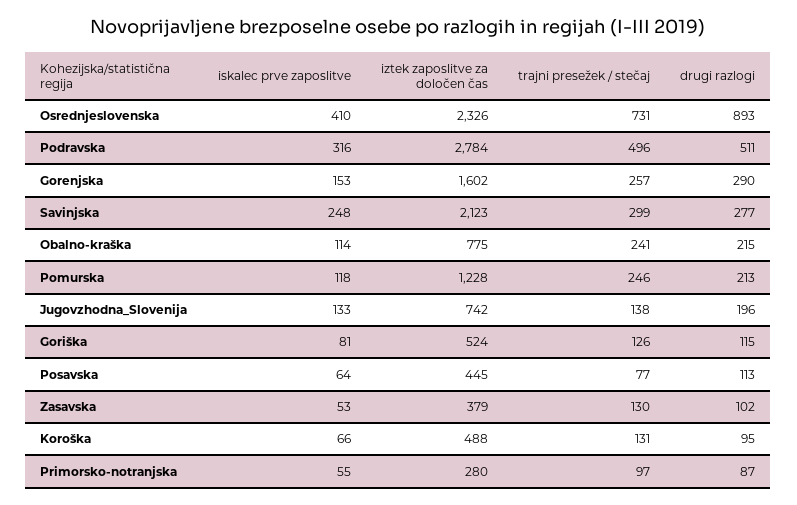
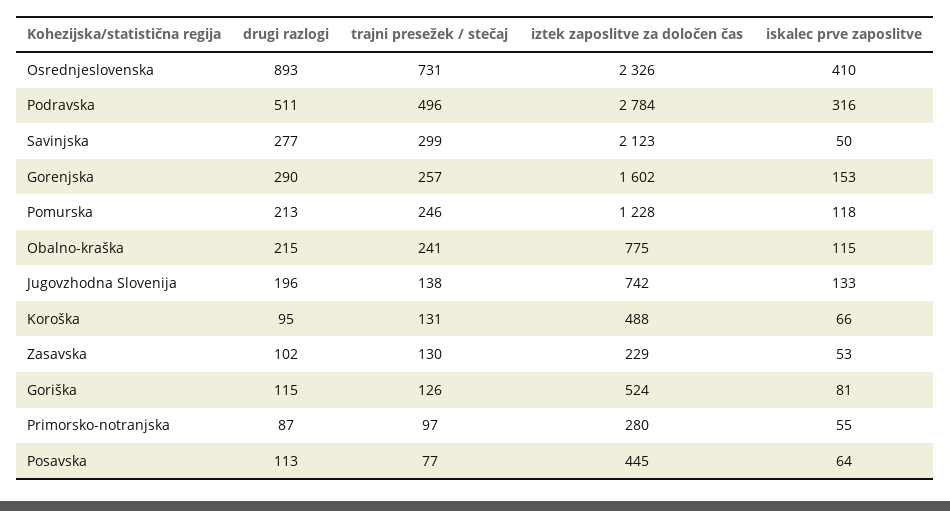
  {
    "iskalec prve zaposlitve": {
      "Osrednjeslovenska": 410,
      "Podravska": 316,
      "Gorenjska": 153,
-     "Savinjska": 248,
+     "Savinjska": 50,
-     "Obalno-kraška": 114,
+     "Obalno-kraška": 115,
      "Pomurska": 118,
      "Jugovzhodna_Slovenija": 133,
      "Goriška": 81,
      "Posavska": 64,
      "Zasavska": 53,
      "Koroška": 66,
      "Primorsko-notranjska": 55
    },
    "iztek zaposlitve za določen čas": {
      "Osrednjeslovenska": 2326,
      "Podravska": 2784,
      "Gorenjska": 1602,
      "Savinjska": 2123,
      "Obalno-kraška": 775,
      "Pomurska": 1228,
      "Jugovzhodna_Slovenija": 742,
      "Goriška": 524,
      "Posavska": 445,
-     "Zasavska": 379,
+     "Zasavska": 229,
      "Koroška": 488,
      "Primorsko-notranjska": 280
    },
    "trajni presežek / stečaj": {
      "Osrednjeslovenska": 731,
      "Podravska": 496,
      "Gorenjska": 257,
      "Savinjska": 299,
      "Obalno-kraška": 241,
      "Pomurska": 246,
      "Jugovzhodna_Slovenija": 138,
      "Goriška": 126,
      "Posavska": 77,
      "Zasavska": 130,
      "Koroška": 131,
      "Primorsko-notranjska": 97
    },
    "drugi razlogi": {
      "Osrednjeslovenska": 893,
      "Podravska": 511,
      "Gorenjska": 290,
      "Savinjska": 277,
      "Obalno-kraška": 215,
      "Pomurska": 213,
      "Jugovzhodna_Slovenija": 196,
      "Goriška": 115,
      "Posavska": 113,
      "Zasavska": 102,
      "Koroška": 95,
      "Primorsko-notranjska": 87
    }
  }

